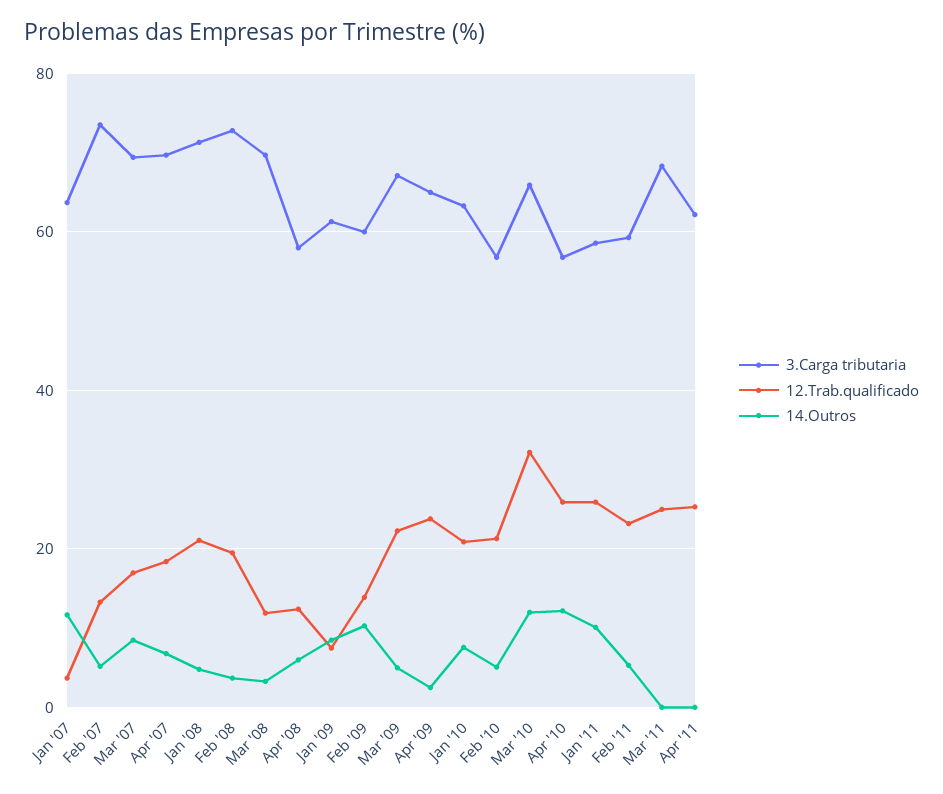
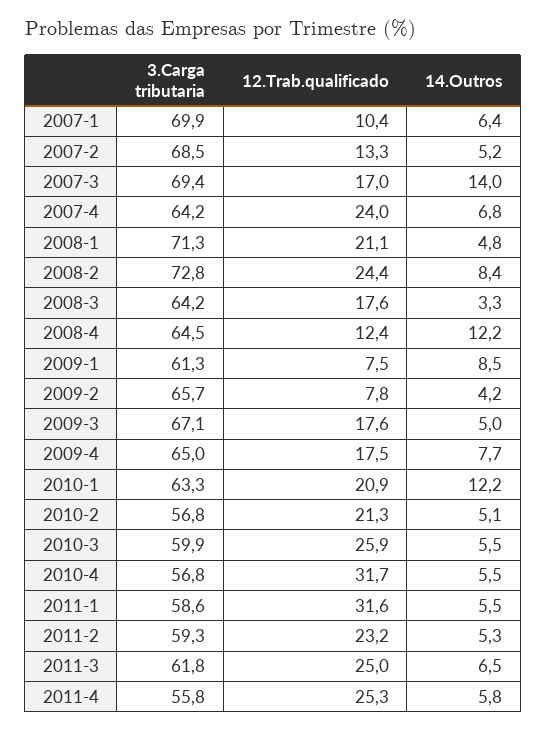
  {
    "3.Carga tributaria": {
-     "Jan '07": 64,
+     "Jan '07": 69.9,
-     "Feb '07": 74,
+     "Feb '07": 68.5,
      "Mar '07": 69.4,
-     "Apr '07": 70,
+     "Apr '07": 64.2,
      "Jan '08": 71.3,
      "Feb '08": 72.8,
-     "Mar '08": 70,
+     "Mar '08": 64.2,
-     "Apr '08": 58,
+     "Apr '08": 64.5,
      "Jan '09": 61.3,
-     "Feb '09": 60,
+     "Feb '09": 65.7,
      "Mar '09": 67.1,
      "Apr '09": 65,
      "Jan '10": 63.3,
      "Feb '10": 56.8,
-     "Mar '10": 66,
+     "Mar '10": 59.9,
      "Apr '10": 56.8,
      "Jan '11": 58.6,
      "Feb '11": 59.3,
-     "Mar '11": 68,
+     "Mar '11": 61.8,
-     "Apr '11": 62
+     "Apr '11": 55.8
    },
    "12.Trab.qualificado": {
-     "Jan '07": 4,
+     "Jan '07": 10.4,
      "Feb '07": 13.3,
      "Mar '07": 17,
-     "Apr '07": 18,
+     "Apr '07": 24,
      "Jan '08": 21.1,
-     "Feb '08": 20,
+     "Feb '08": 24.4,
-     "Mar '08": 12,
+     "Mar '08": 17.6,
      "Apr '08": 12.4,
      "Jan '09": 7.5,
-     "Feb '09": 14,
+     "Feb '09": 7.8,
-     "Mar '09": 22,
+     "Mar '09": 17.6,
-     "Apr '09": 24,
+     "Apr '09": 17.5,
      "Jan '10": 20.9,
      "Feb '10": 21.3,
-     "Mar '10": 32,
+     "Mar '10": 25.9,
-     "Apr '10": 26,
+     "Apr '10": 31.7,
-     "Jan '11": 26,
+     "Jan '11": 31.6,
      "Feb '11": 23.2,
      "Mar '11": 25,
      "Apr '11": 25.3
    },
    "14.Outros": {
-     "Jan '07": 12,
+     "Jan '07": 6.4,
      "Feb '07": 5.2,
-     "Mar '07": 8,
+     "Mar '07": 14,
      "Apr '07": 6.8,
      "Jan '08": 4.8,
-     "Feb '08": 4,
+     "Feb '08": 8.4,
      "Mar '08": 3.3,
-     "Apr '08": 6,
+     "Apr '08": 12.2,
      "Jan '09": 8.5,
-     "Feb '09": 10,
+     "Feb '09": 4.2,
      "Mar '09": 5,
-     "Apr '09": 2,
+     "Apr '09": 7.7,
-     "Jan '10": 8,
+     "Jan '10": 12.2,
      "Feb '10": 5.1,
-     "Mar '10": 12,
+     "Mar '10": 5.5,
-     "Apr '10": 12,
+     "Apr '10": 5.5,
-     "Jan '11": 10,
+     "Jan '11": 5.5,
      "Feb '11": 5.3,
-     "Mar '11": 0,
+     "Mar '11": 6.5,
-     "Apr '11": 0
+     "Apr '11": 5.8
    }
  }

